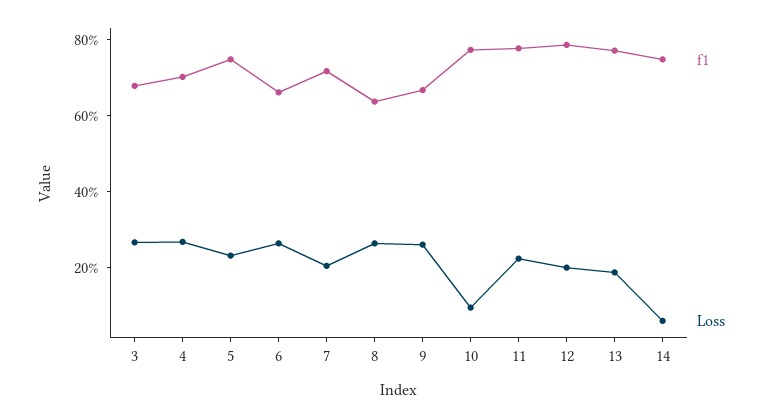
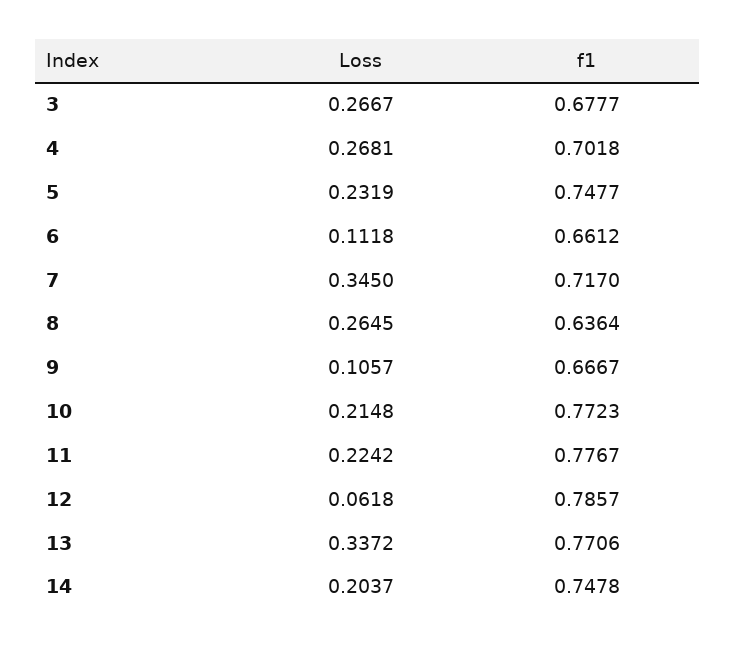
  {
    "f1": {
      "3": 0.6777,
      "4": 0.7018,
      "5": 0.7477,
      "6": 0.6612,
      "7": 0.717,
      "8": 0.6364,
      "9": 0.6667,
      "10": 0.7723,
      "11": 0.7767,
      "12": 0.7857,
      "13": 0.7706,
      "14": 0.7478
    },
    "Loss": {
      "3": 0.2667,
      "4": 0.2681,
      "5": 0.2319,
-     "6": 0.25,
+     "6": 0.1118,
-     "7": 0.2,
+     "7": 0.345,
      "8": 0.2645,
-     "9": 0.25,
+     "9": 0.1057,
-     "10": 0.1,
+     "10": 0.2148,
      "11": 0.2242,
-     "12": 0.2,
+     "12": 0.0618,
-     "13": 0.2,
+     "13": 0.3372,
-     "14": 0.05
+     "14": 0.2037
    }
  }

